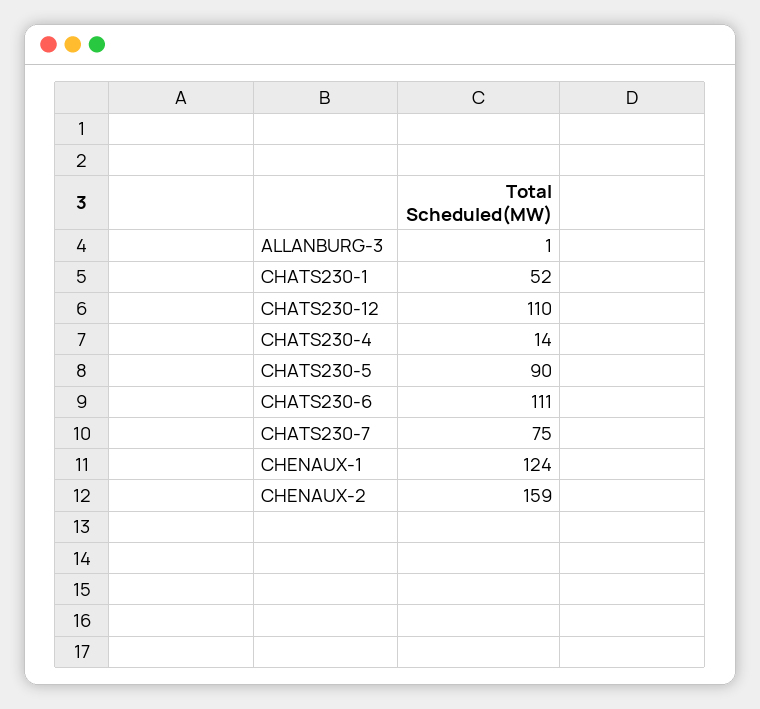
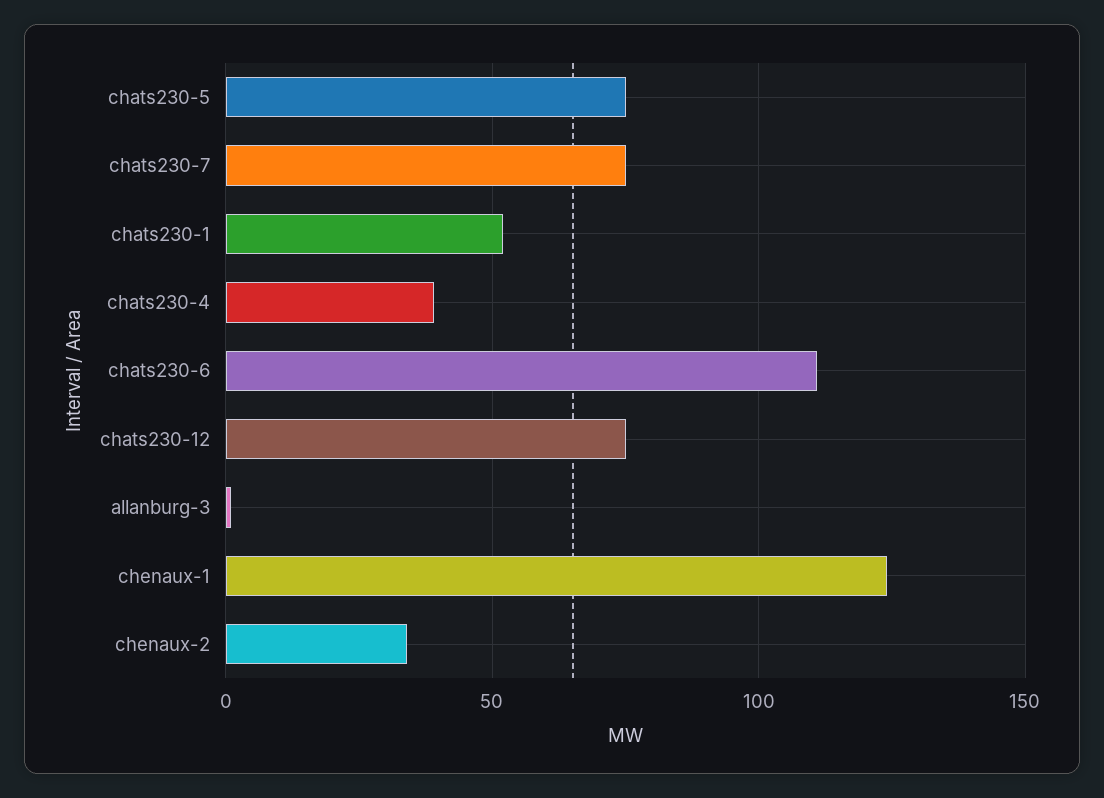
  {
    "ALLANBURG-3": 1,
    "CHATS230-1": 52,
-   "CHATS230-12": 110,
+   "CHATS230-12": 75,
-   "CHATS230-4": 14,
+   "CHATS230-4": 40,
-   "CHATS230-5": 90,
+   "CHATS230-5": 75,
    "CHATS230-6": 111,
    "CHATS230-7": 75,
    "CHENAUX-1": 124,
-   "CHENAUX-2": 159
+   "CHENAUX-2": 35
  }

